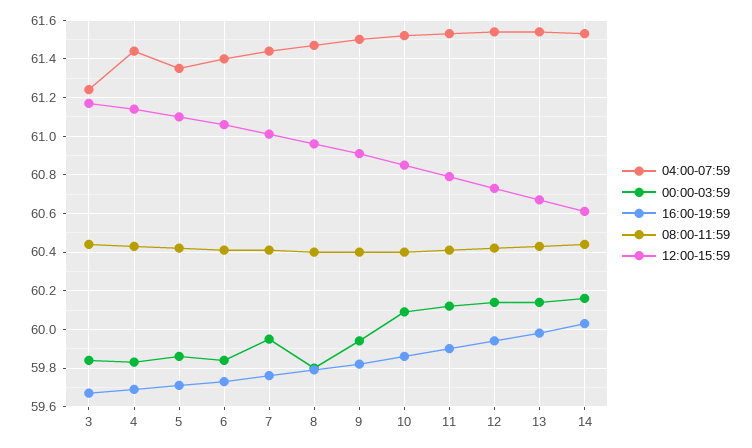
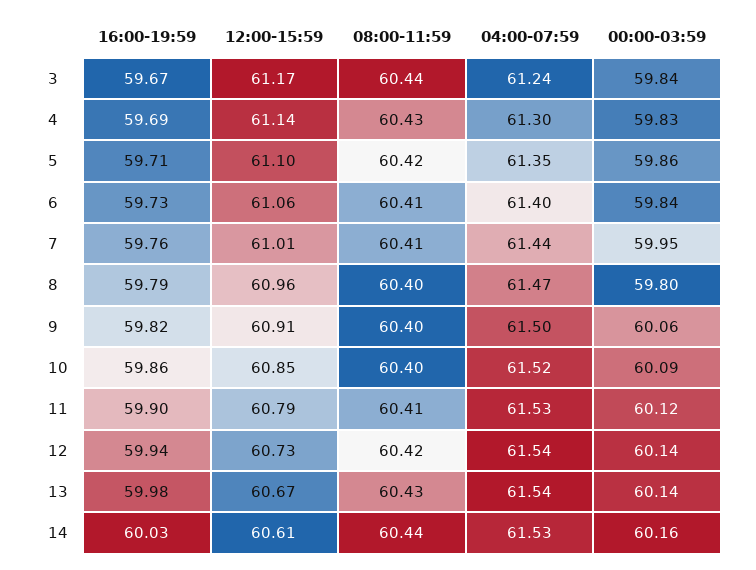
  {
    "04:00-07:59": {
      "3": 61.24,
-     "4": 61.45,
+     "4": 61.3,
      "5": 61.35,
      "6": 61.4,
      "7": 61.44,
      "8": 61.47,
      "9": 61.5,
      "10": 61.52,
      "11": 61.53,
      "12": 61.54,
      "13": 61.54,
      "14": 61.53
    },
    "00:00-03:59": {
      "3": 59.84,
      "4": 59.83,
      "5": 59.86,
      "6": 59.84,
      "7": 59.95,
      "8": 59.8,
-     "9": 59.95,
+     "9": 60.06,
      "10": 60.09,
      "11": 60.12,
      "12": 60.14,
      "13": 60.14,
      "14": 60.16
    },
    "16:00-19:59": {
      "3": 59.67,
      "4": 59.69,
      "5": 59.71,
      "6": 59.73,
      "7": 59.76,
      "8": 59.79,
      "9": 59.82,
      "10": 59.86,
      "11": 59.9,
      "12": 59.94,
      "13": 59.98,
      "14": 60.03
    },
    "08:00-11:59": {
      "3": 60.44,
      "4": 60.43,
      "5": 60.42,
      "6": 60.41,
      "7": 60.41,
      "8": 60.4,
      "9": 60.4,
      "10": 60.4,
      "11": 60.41,
      "12": 60.42,
      "13": 60.43,
      "14": 60.44
    },
    "12:00-15:59": {
      "3": 61.17,
      "4": 61.14,
      "5": 61.1,
      "6": 61.06,
      "7": 61.01,
      "8": 60.96,
      "9": 60.91,
      "10": 60.85,
      "11": 60.79,
      "12": 60.73,
      "13": 60.67,
      "14": 60.61
    }
  }

